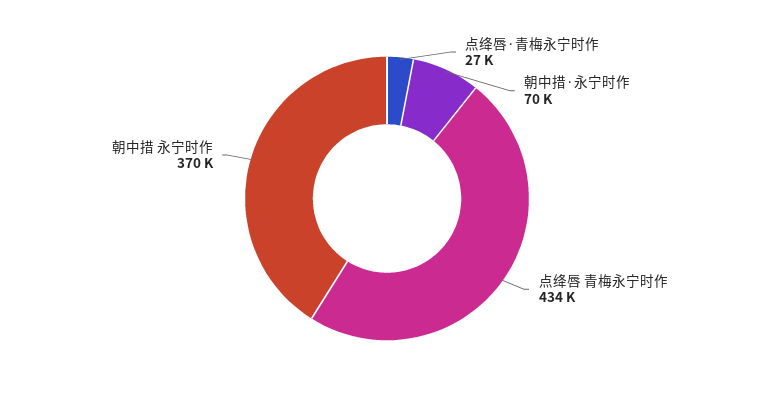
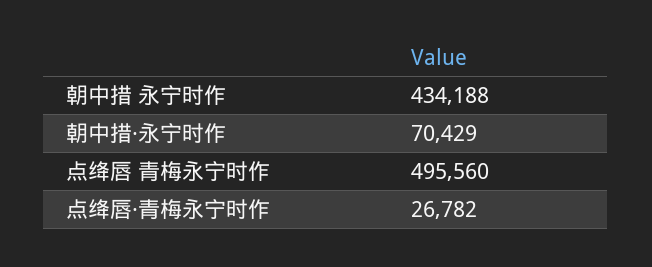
  {
    "点绛唇·青梅永宁时作": 26782,
    "朝中措·永宁时作": 70429,
-   "点绛唇 青梅永宁时作": 434000,
+   "点绛唇 青梅永宁时作": 495560,
-   "朝中措 永宁时作": 370000
+   "朝中措 永宁时作": 434188
  }

